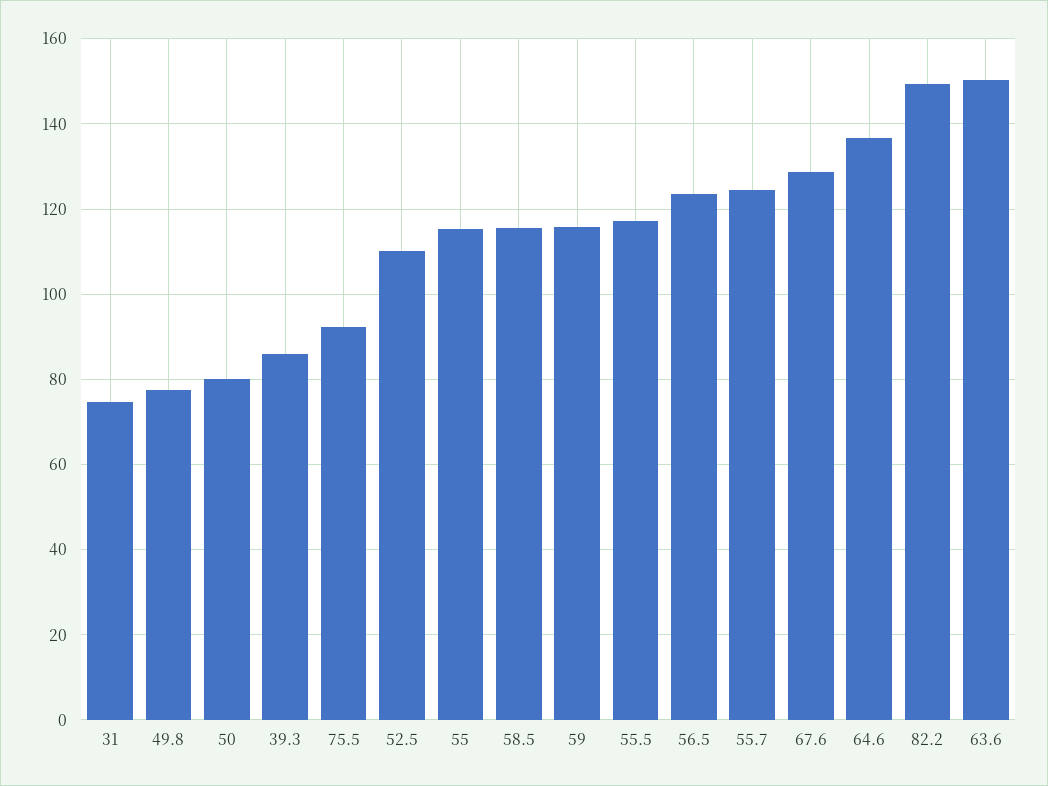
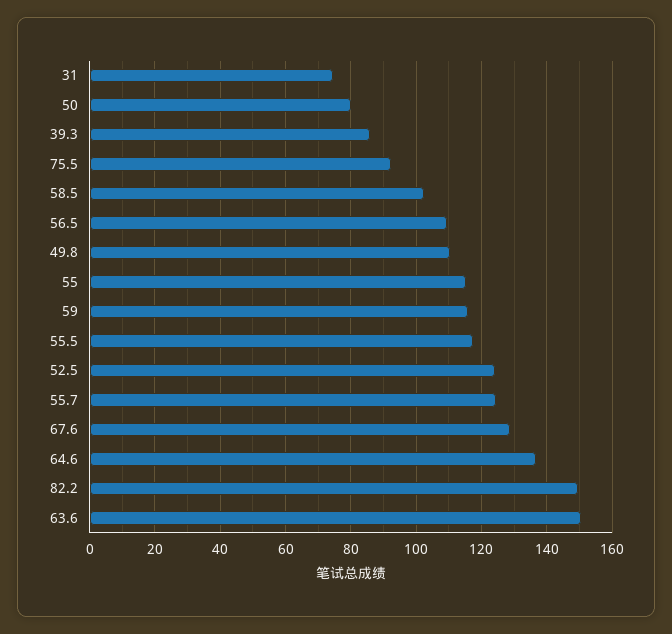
  {
    "31": 74,
-   "49.8": 78,
+   "49.8": 110,
    "50": 80,
    "39.3": 86,
    "75.5": 92,
-   "52.5": 110,
+   "52.5": 124,
    "55": 116,
-   "58.5": 116,
+   "58.5": 102,
    "59": 116,
    "55.5": 118,
-   "56.5": 124,
+   "56.5": 110,
    "55.7": 124,
    "67.6": 128,
    "64.6": 136,
    "82.2": 150,
    "63.6": 150
  }

